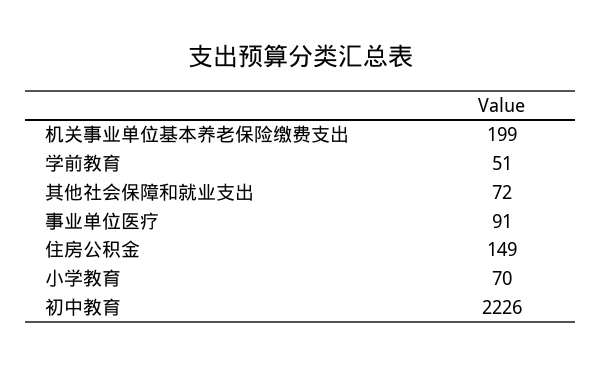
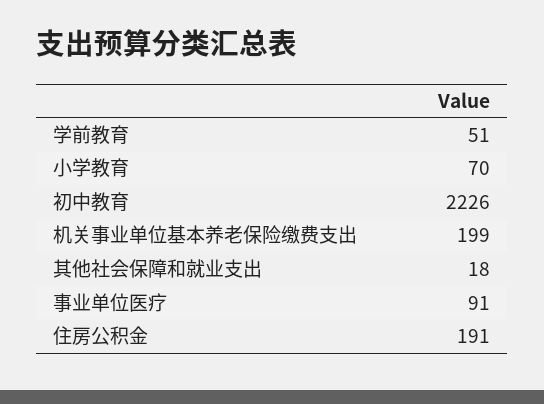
  {
    "机关事业单位基本养老保险缴费支出": 199,
    "学前教育": 51,
-   "其他社会保障和就业支出": 72,
+   "其他社会保障和就业支出": 18,
    "事业单位医疗": 91,
-   "住房公积金": 149,
+   "住房公积金": 191,
    "小学教育": 70,
    "初中教育": 2226
  }

